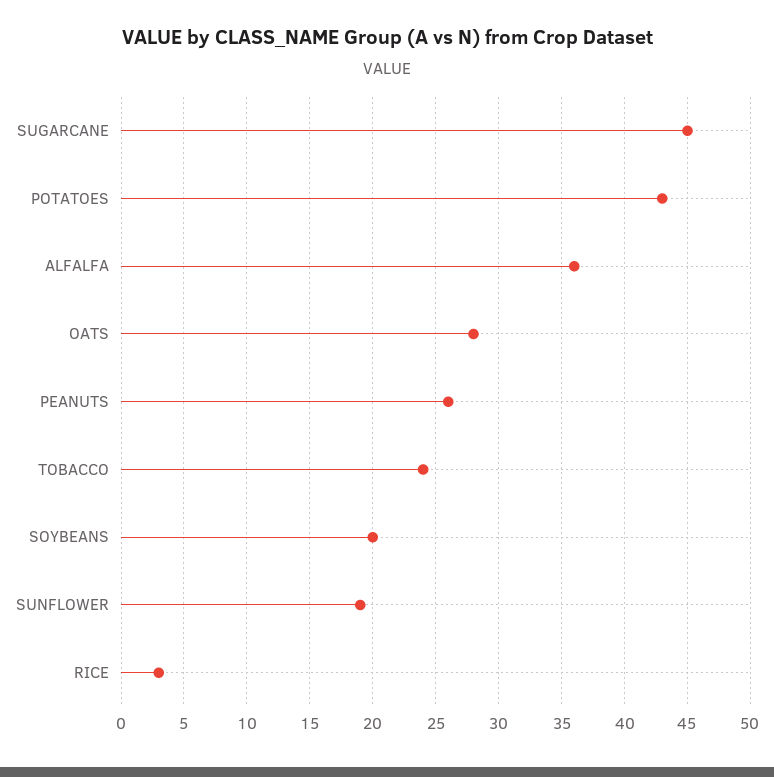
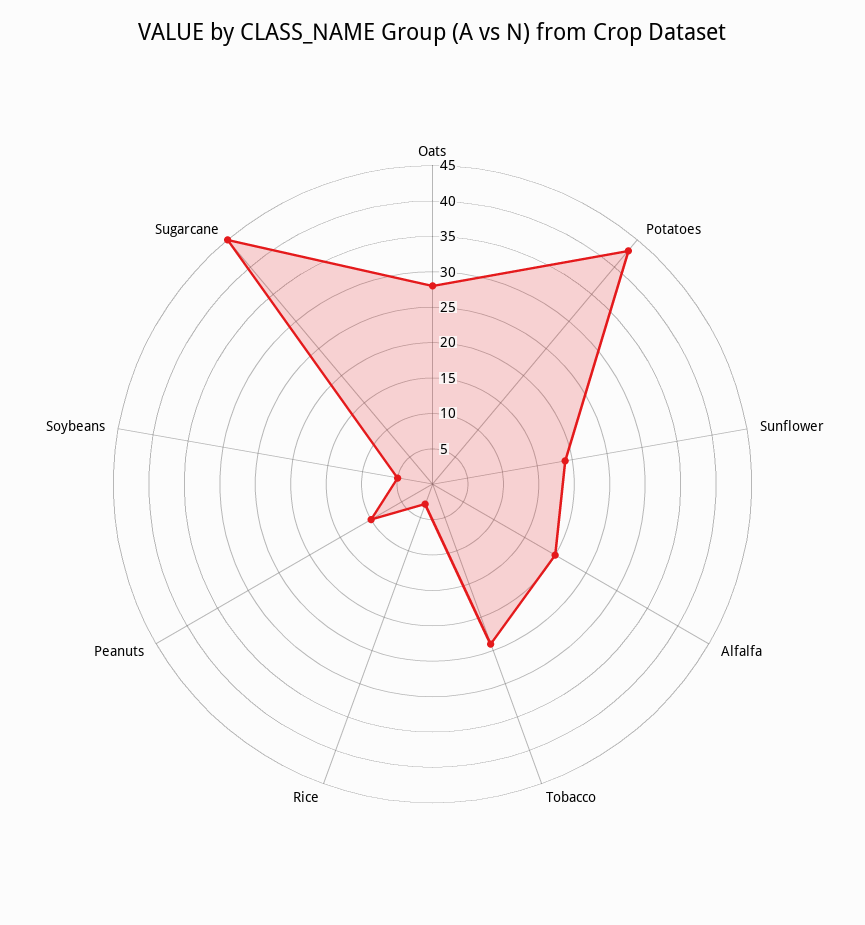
  {
    "SUGARCANE": 45,
    "POTATOES": 43,
-   "ALFALFA": 36,
+   "ALFALFA": 20,
    "OATS": 28,
-   "PEANUTS": 26,
+   "PEANUTS": 10,
    "TOBACCO": 24,
-   "SOYBEANS": 20,
+   "SOYBEANS": 5,
    "SUNFLOWER": 19,
    "RICE": 3
  }

